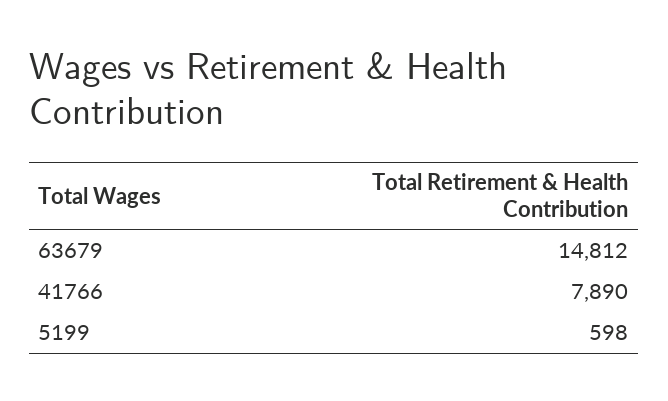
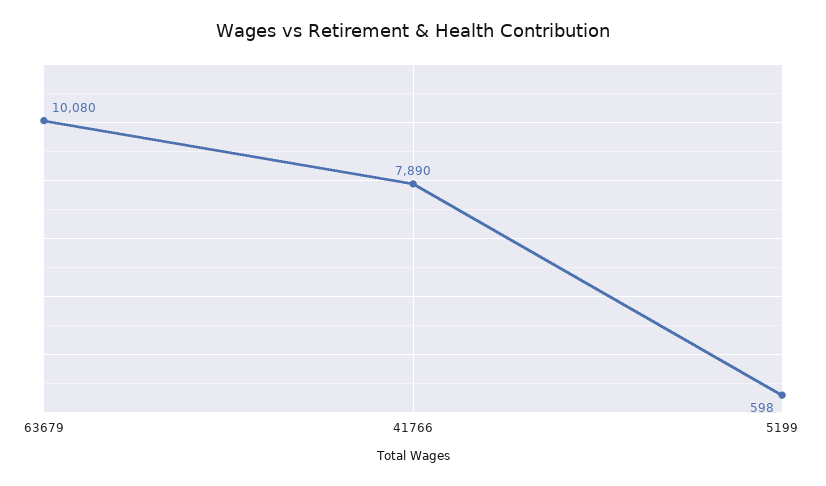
  {
-   "63679": 14812,
+   "63679": 10080,
    "41766": 7890,
    "5199": 598
  }

